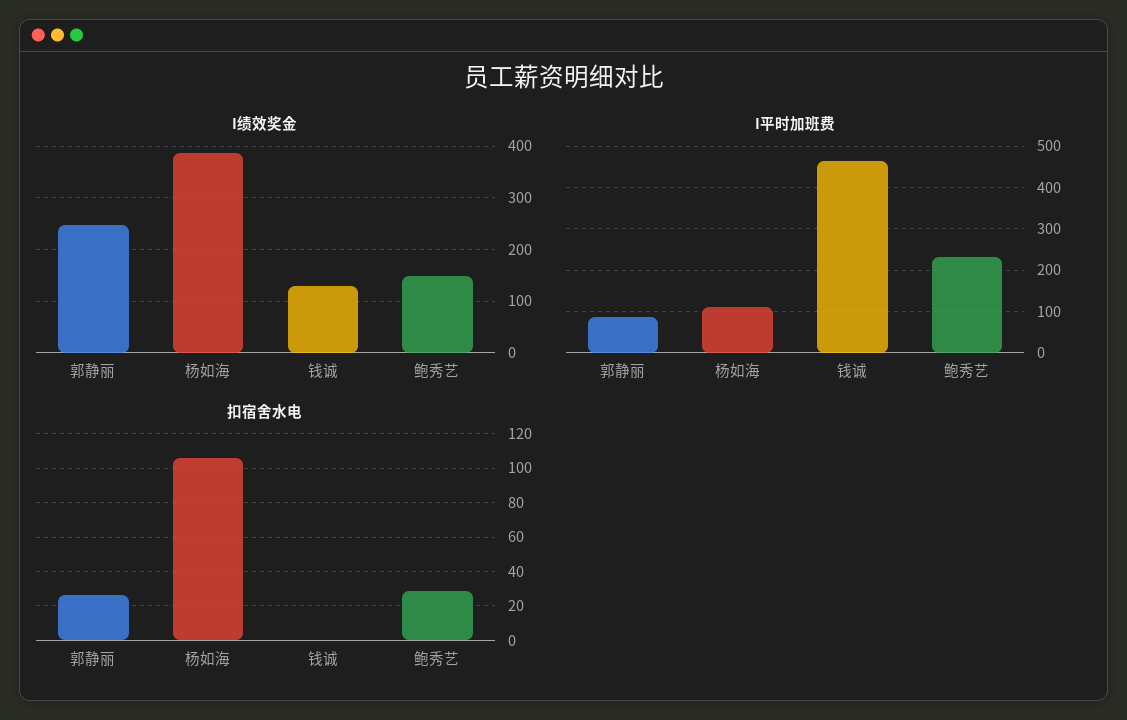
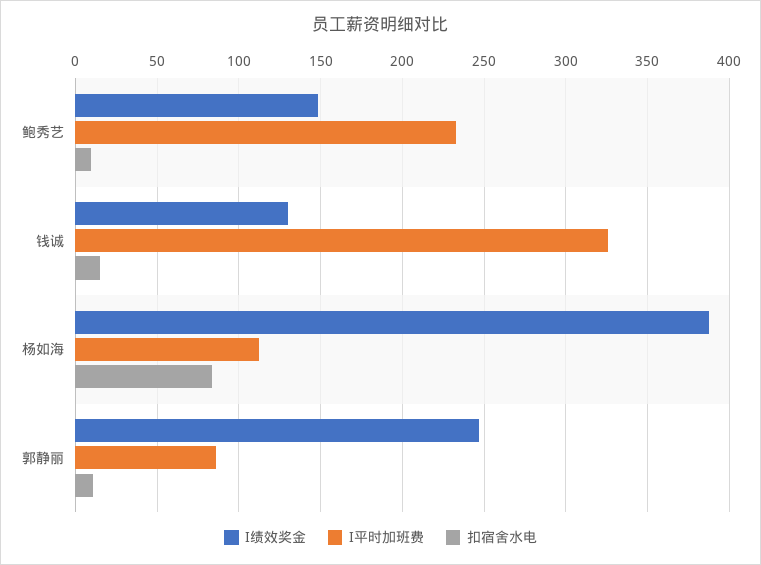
  {
    "I绩效奖金": {
      "郭静丽": 245,
      "杨如海": 390,
      "钱诚": 130,
      "鲍秀艺": 150
    },
    "I平时加班费": {
      "郭静丽": 85,
      "杨如海": 110,
-     "钱诚": 460,
+     "钱诚": 325,
      "鲍秀艺": 235
    },
    "扣宿舍水电": {
-     "郭静丽": 25,
+     "郭静丽": 10,
-     "杨如海": 105,
+     "杨如海": 85,
-     "钱诚": 0,
+     "钱诚": 15,
-     "鲍秀艺": 30
+     "鲍秀艺": 10
    }
  }

